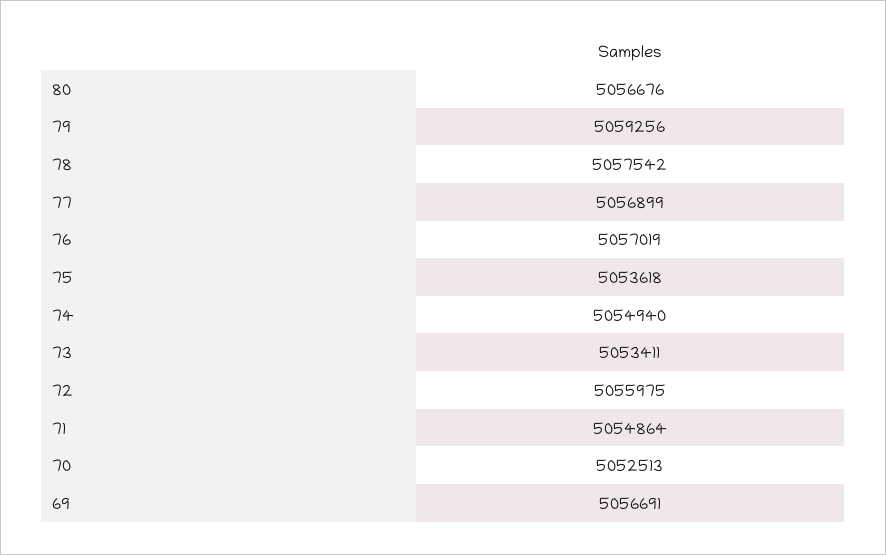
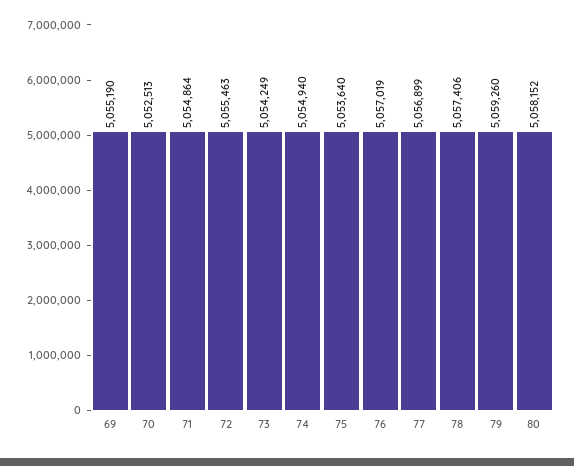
  {
-   "80": 5056676,
+   "80": 5058152,
-   "79": 5059256,
+   "79": 5059260,
-   "78": 5057542,
+   "78": 5057406,
    "77": 5056899,
    "76": 5057019,
-   "75": 5053618,
+   "75": 5053640,
    "74": 5054940,
-   "73": 5053411,
+   "73": 5054249,
-   "72": 5055975,
+   "72": 5055463,
    "71": 5054864,
    "70": 5052513,
-   "69": 5056691
+   "69": 5055190
  }

